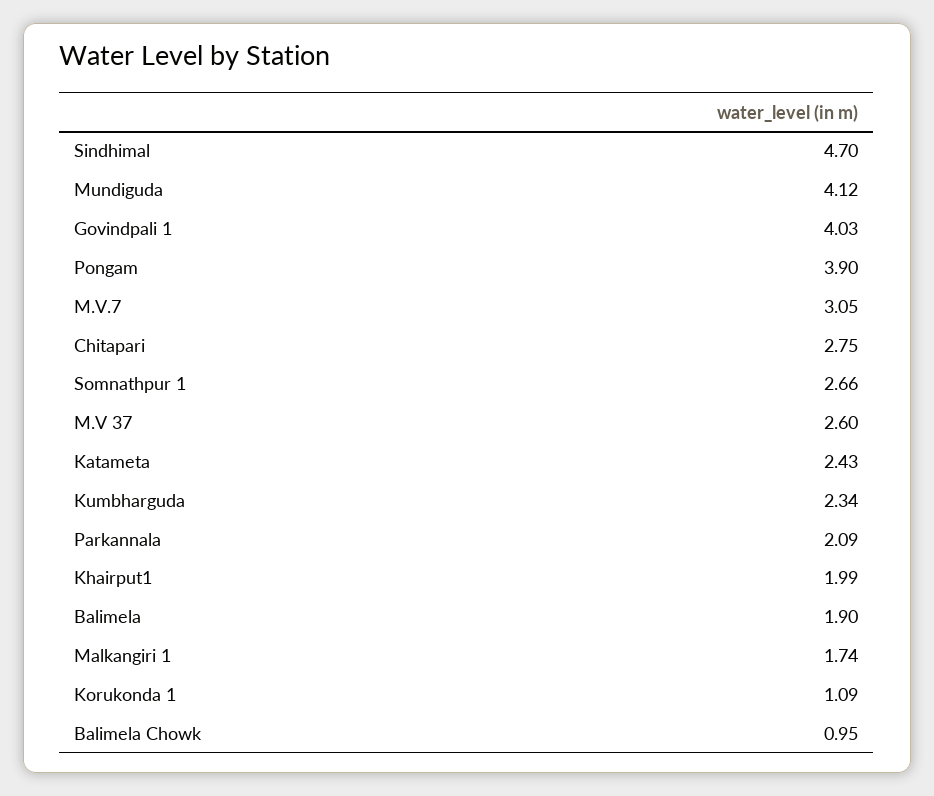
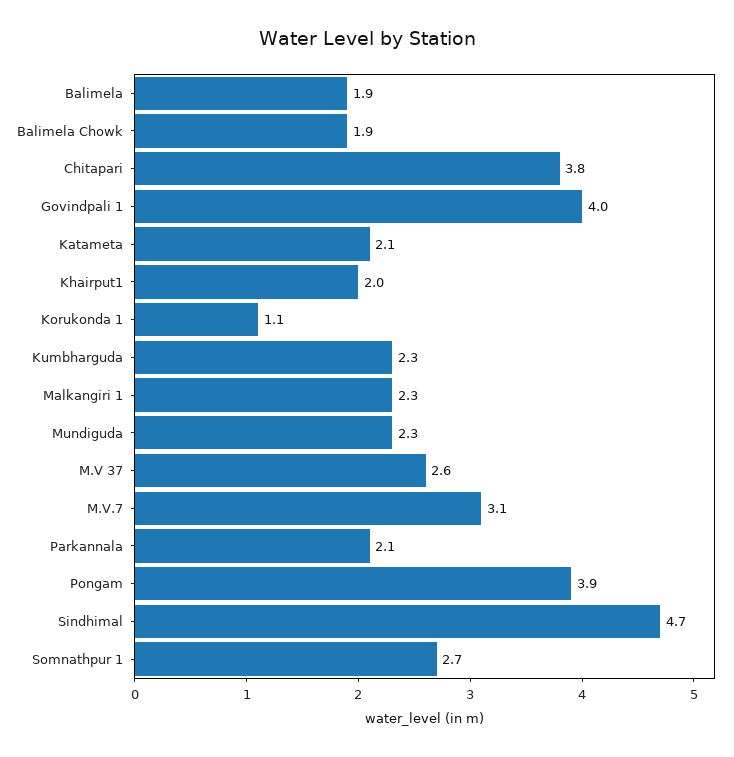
  {
    "Sindhimal": 4.7,
-   "Mundiguda": 4.12,
+   "Mundiguda": 2.3,
    "Govindpali 1": 4.03,
    "Pongam": 3.9,
    "M.V.7": 3.05,
-   "Chitapari": 2.75,
+   "Chitapari": 3.8,
    "Somnathpur 1": 2.66,
    "M.V 37": 2.6,
-   "Katameta": 2.43,
+   "Katameta": 2.1,
    "Kumbharguda": 2.34,
    "Parkannala": 2.09,
    "Khairput1": 1.99,
    "Balimela": 1.9,
-   "Malkangiri 1": 1.74,
+   "Malkangiri 1": 2.3,
    "Korukonda 1": 1.09,
-   "Balimela Chowk": 0.95
+   "Balimela Chowk": 1.9
  }

